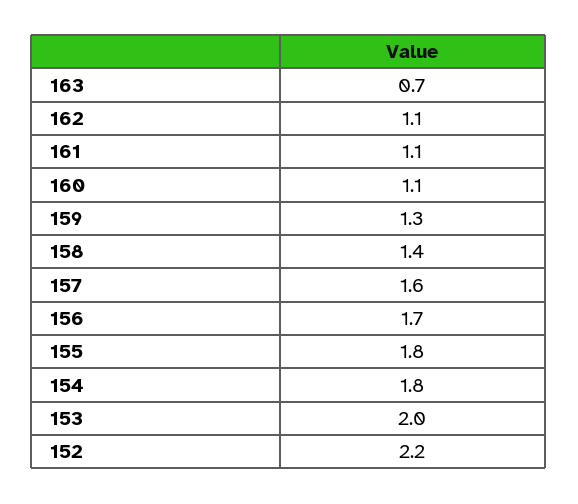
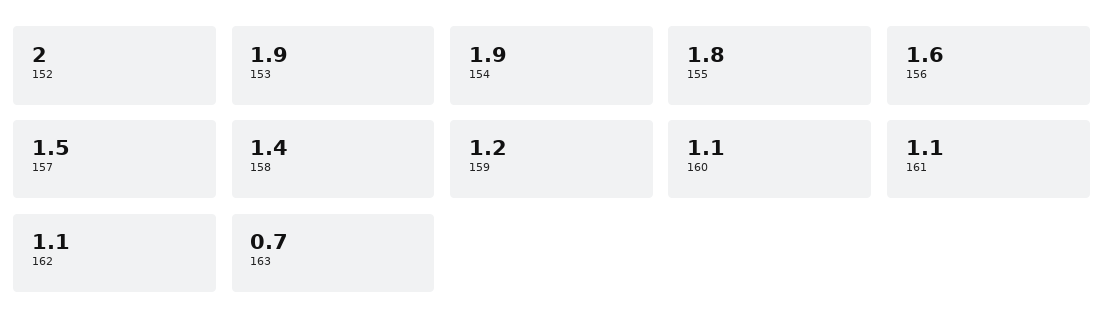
  {
    "163": 0.7,
    "162": 1.1,
    "161": 1.1,
    "160": 1.1,
-   "159": 1.3,
+   "159": 1.2,
    "158": 1.4,
-   "157": 1.6,
+   "157": 1.5,
-   "156": 1.7,
+   "156": 1.6,
    "155": 1.8,
-   "154": 1.8,
+   "154": 1.9,
-   "153": 2,
+   "153": 1.9,
-   "152": 2.2
+   "152": 2
  }

